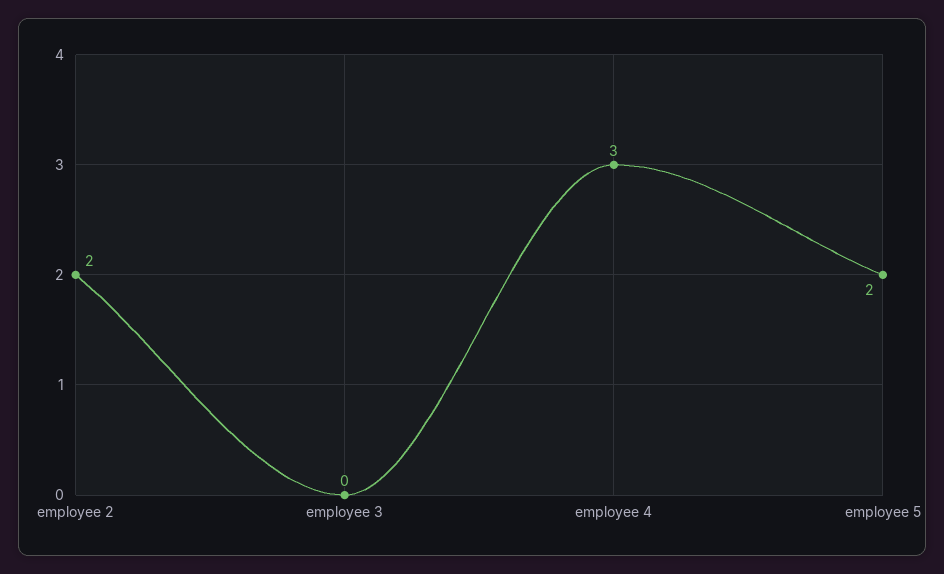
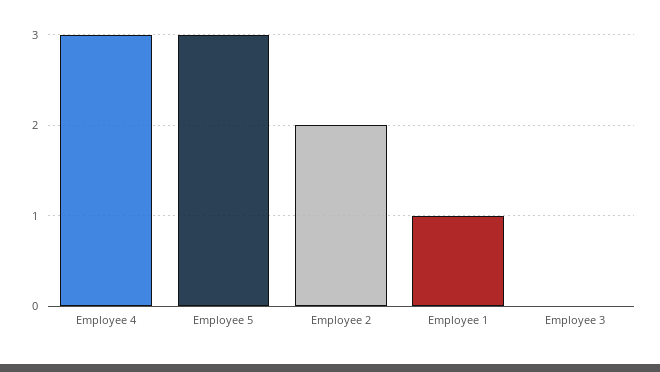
  {
    "employee 2": 2,
    "employee 3": 0,
    "employee 4": 3,
-   "employee 5": 2
+   "employee 5": 3,
+   "Employee 1": 1
  }

